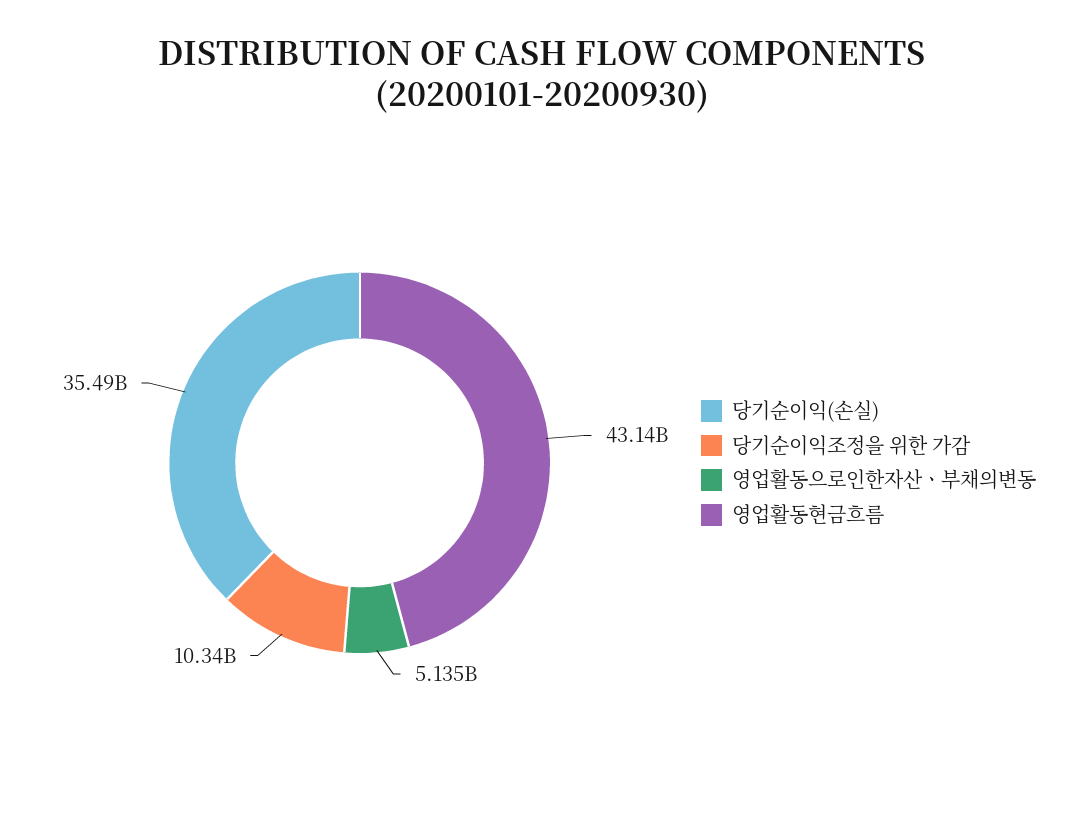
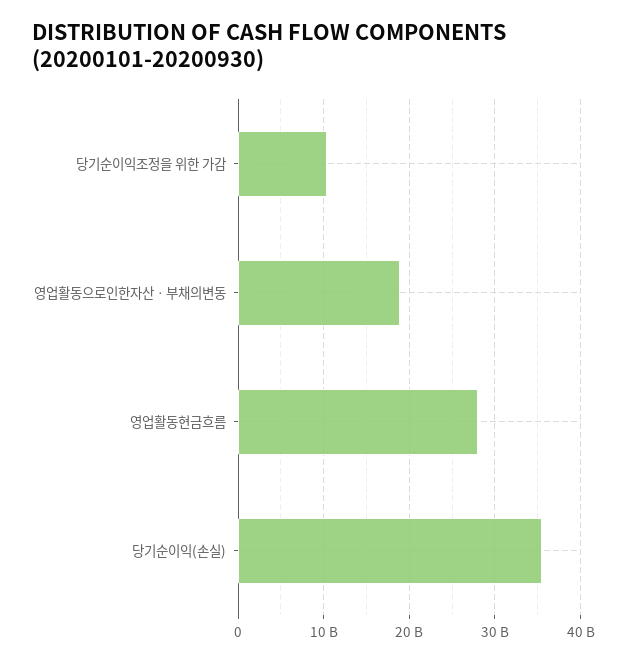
  {
    "당기순이익(손실)": 35490000000,
    "당기순이익조정을 위한 가감": 10340000000,
-   "영업활동으로인한자산ㆍ부채의변동": 5135000000,
+   "영업활동으로인한자산ㆍ부채의변동": 19000000000,
-   "영업활동현금흐름": 43140000000
+   "영업활동현금흐름": 28000000000
  }

